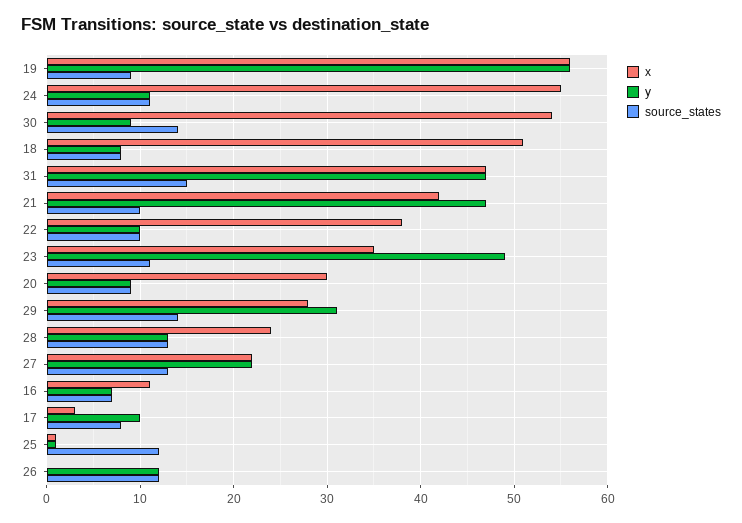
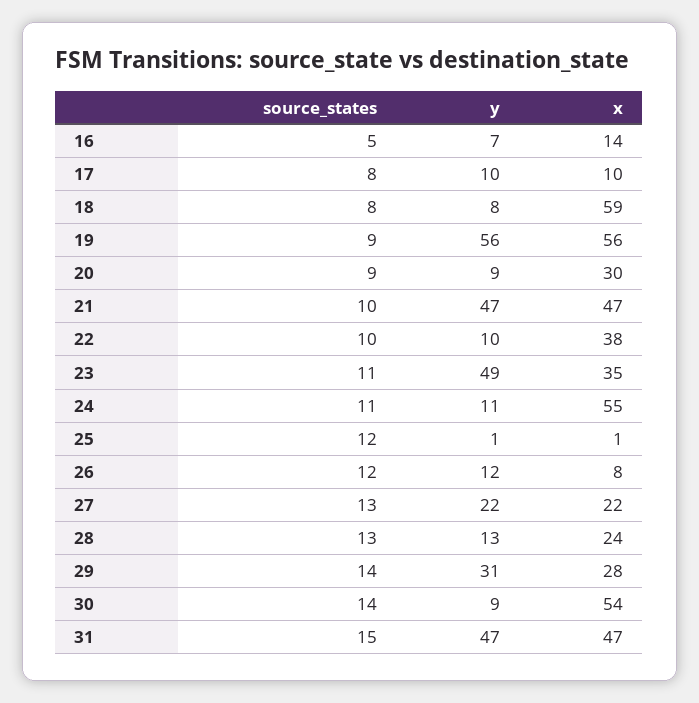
  {
    "x": {
      "19": 56,
      "24": 55,
      "30": 54,
-     "18": 51,
+     "18": 59,
      "31": 47,
-     "21": 42,
+     "21": 47,
      "22": 38,
      "23": 35,
      "20": 30,
      "29": 28,
      "28": 24,
      "27": 22,
-     "16": 11,
+     "16": 14,
-     "17": 3,
+     "17": 10,
      "25": 1,
-     "26": 0
+     "26": 8
    },
    "y": {
      "19": 56,
      "24": 11,
      "30": 9,
      "18": 8,
      "31": 47,
      "21": 47,
      "22": 10,
      "23": 49,
      "20": 9,
      "29": 31,
      "28": 13,
      "27": 22,
      "16": 7,
      "17": 10,
      "25": 1,
      "26": 12
    },
    "source_states": {
      "19": 9,
      "24": 11,
      "30": 14,
      "18": 8,
      "31": 15,
      "21": 10,
      "22": 10,
      "23": 11,
      "20": 9,
      "29": 14,
      "28": 13,
      "27": 13,
-     "16": 7,
+     "16": 5,
      "17": 8,
      "25": 12,
      "26": 12
    }
  }

